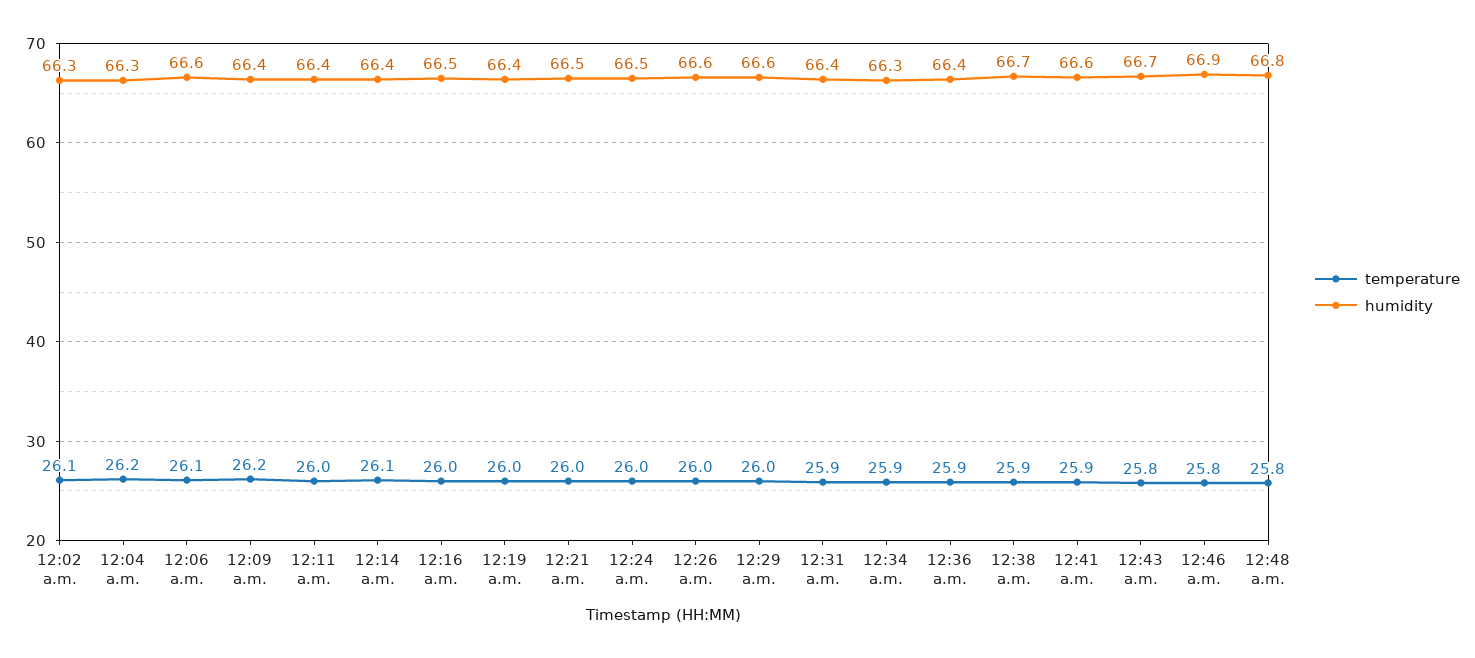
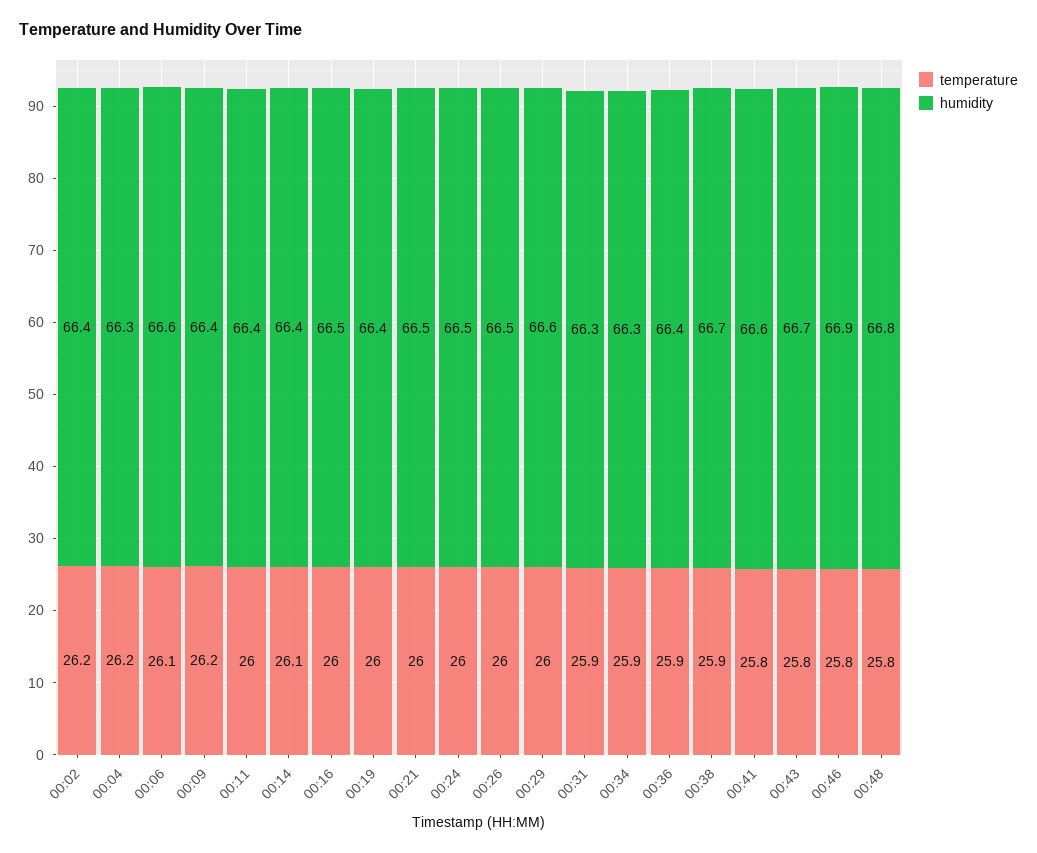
  {
    "temperature": {
-     "12:02 a.m.": 26.1,
+     "12:02 a.m.": 26.2,
      "12:04 a.m.": 26.2,
      "12:06 a.m.": 26.1,
      "12:09 a.m.": 26.2,
      "12:11 a.m.": 26,
      "12:14 a.m.": 26.1,
      "12:16 a.m.": 26,
      "12:19 a.m.": 26,
      "12:21 a.m.": 26,
      "12:24 a.m.": 26,
      "12:26 a.m.": 26,
      "12:29 a.m.": 26,
      "12:31 a.m.": 25.9,
      "12:34 a.m.": 25.9,
      "12:36 a.m.": 25.9,
      "12:38 a.m.": 25.9,
-     "12:41 a.m.": 25.9,
+     "12:41 a.m.": 25.8,
      "12:43 a.m.": 25.8,
      "12:46 a.m.": 25.8,
      "12:48 a.m.": 25.8
    },
    "humidity": {
-     "12:02 a.m.": 66.3,
+     "12:02 a.m.": 66.4,
      "12:04 a.m.": 66.3,
      "12:06 a.m.": 66.6,
      "12:09 a.m.": 66.4,
      "12:11 a.m.": 66.4,
      "12:14 a.m.": 66.4,
      "12:16 a.m.": 66.5,
      "12:19 a.m.": 66.4,
      "12:21 a.m.": 66.5,
      "12:24 a.m.": 66.5,
-     "12:26 a.m.": 66.6,
+     "12:26 a.m.": 66.5,
      "12:29 a.m.": 66.6,
-     "12:31 a.m.": 66.4,
+     "12:31 a.m.": 66.3,
      "12:34 a.m.": 66.3,
      "12:36 a.m.": 66.4,
      "12:38 a.m.": 66.7,
      "12:41 a.m.": 66.6,
      "12:43 a.m.": 66.7,
      "12:46 a.m.": 66.9,
      "12:48 a.m.": 66.8
    }
  }

